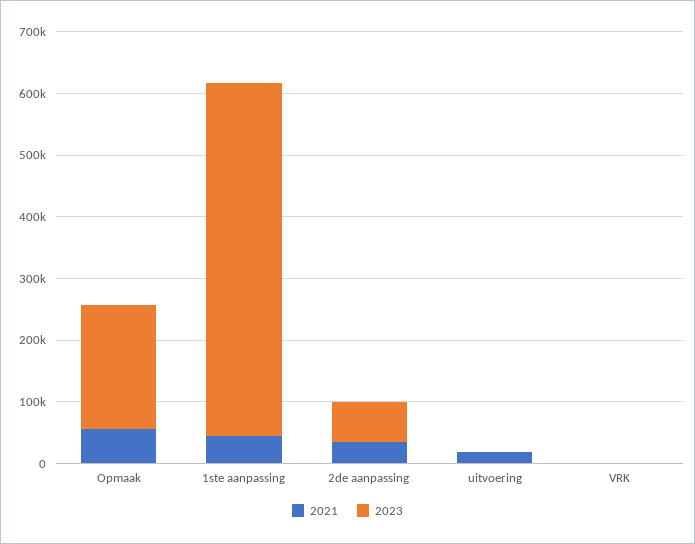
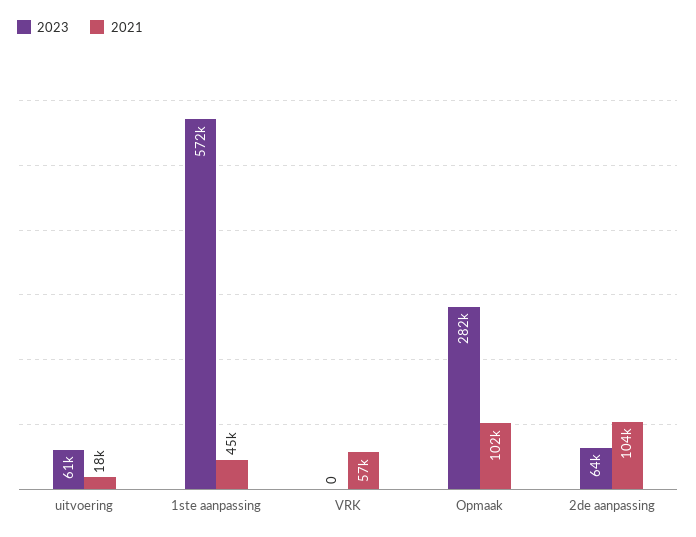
  {
    "2021": {
-     "Opmaak": 60000,
+     "Opmaak": 102000,
      "1ste aanpassing": 45000,
-     "2de aanpassing": 40000,
+     "2de aanpassing": 104000,
      "uitvoering": 18000,
-     "VRK": 0
+     "VRK": 57000
    },
    "2023": {
-     "Opmaak": 200000,
+     "Opmaak": 282000,
      "1ste aanpassing": 572000,
      "2de aanpassing": 64000,
-     "uitvoering": 0,
+     "uitvoering": 61000,
      "VRK": 0
    }
  }

